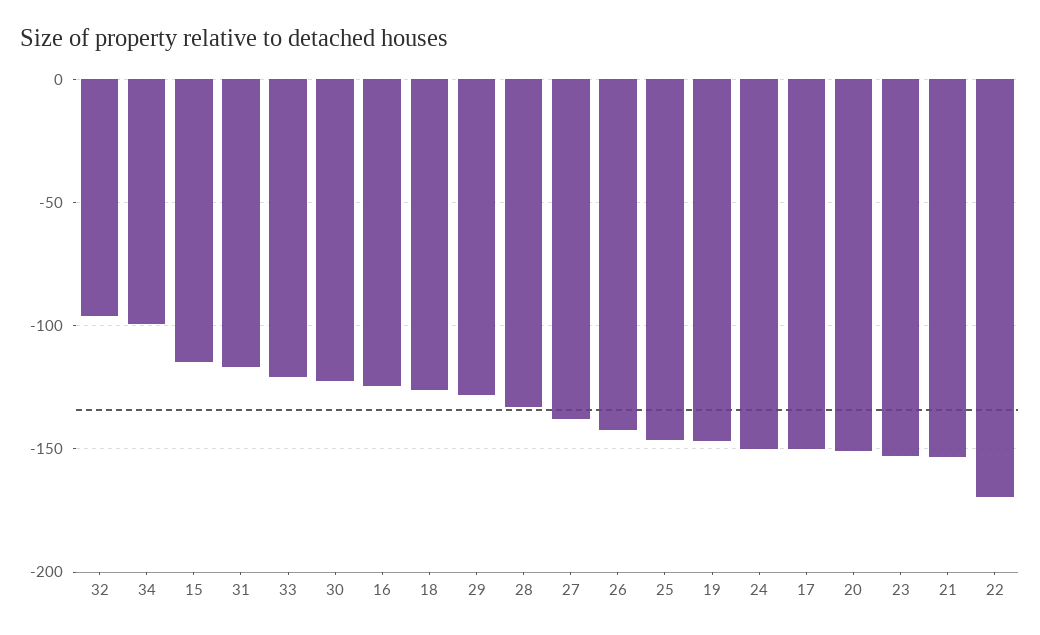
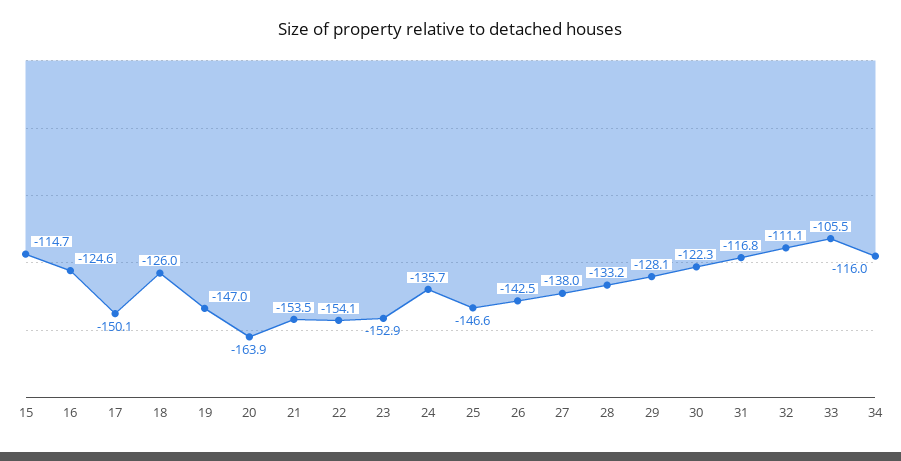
  {
-   "32": -95,
+   "32": -111.1,
-   "34": -100,
+   "34": -116,
    "15": -114.7,
    "31": -116.8,
-   "33": -120,
+   "33": -105.5,
    "30": -122.3,
    "16": -124.6,
    "18": -126,
    "29": -128.1,
    "28": -133.2,
    "27": -138,
    "26": -142.5,
    "25": -146.6,
    "19": -147,
-   "24": -150,
+   "24": -135.7,
    "17": -150.1,
-   "20": -150,
+   "20": -163.9,
    "23": -152.9,
    "21": -153.5,
-   "22": -170
+   "22": -154.1
  }

